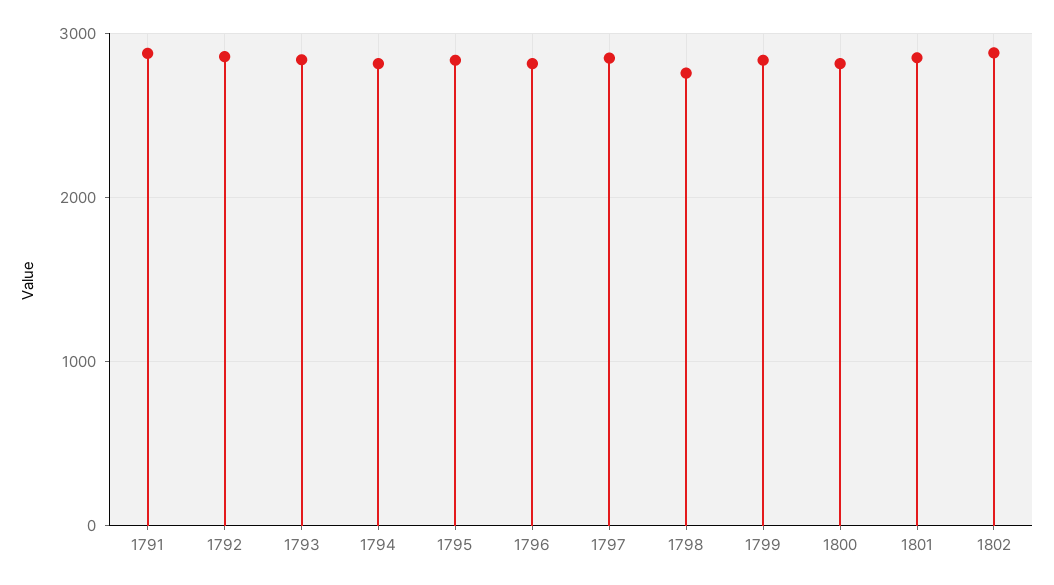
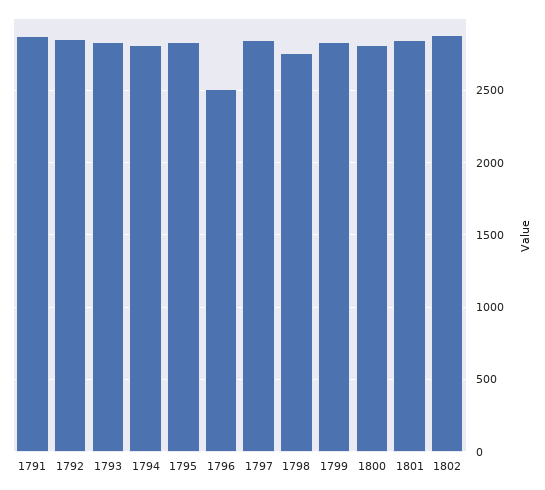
  {
    "1791": 2900,
    "1792": 2850,
    "1793": 2850,
    "1794": 2800,
    "1795": 2850,
-   "1796": 2800,
+   "1796": 2500,
    "1797": 2850,
    "1798": 2750,
    "1799": 2850,
    "1800": 2800,
    "1801": 2850,
    "1802": 2900
  }

